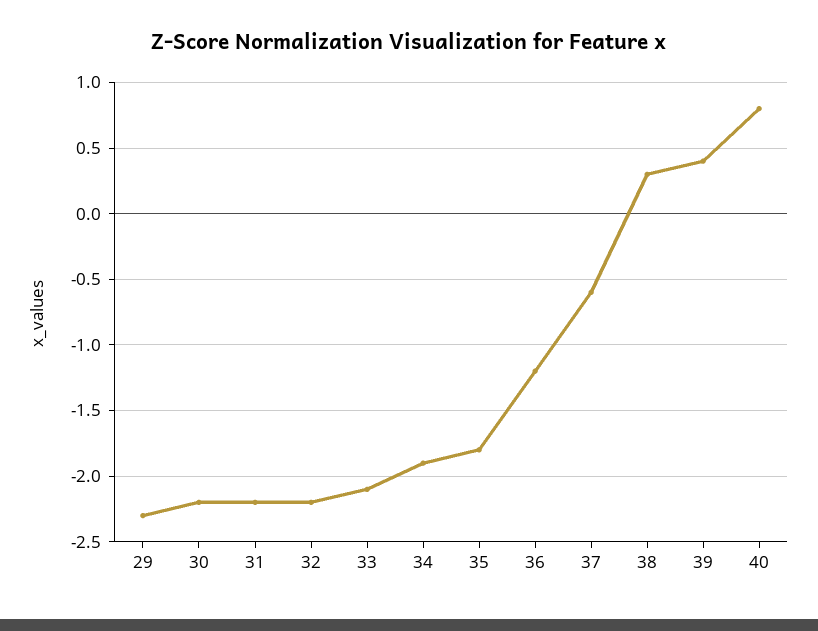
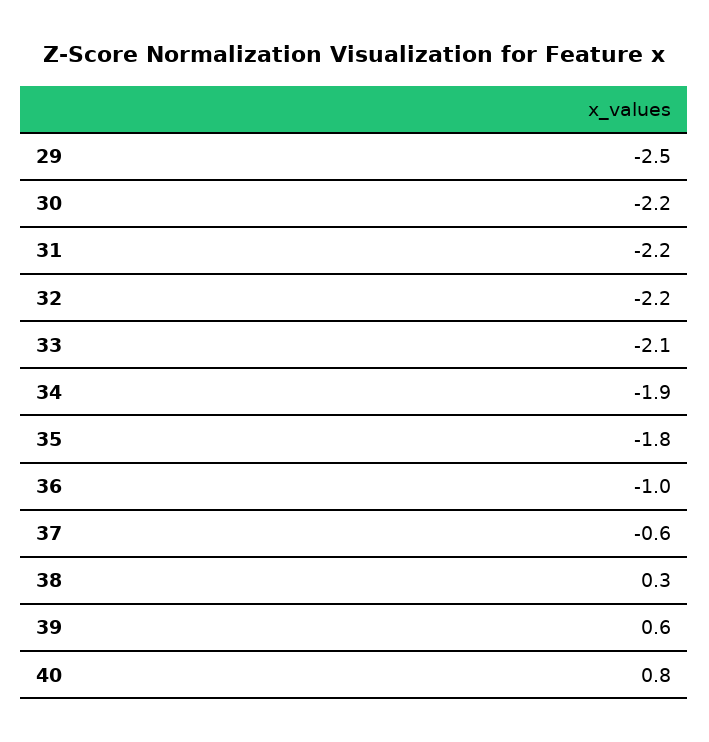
  {
-   "29": -2.3,
+   "29": -2.5,
    "30": -2.2,
    "31": -2.2,
    "32": -2.2,
    "33": -2.1,
    "34": -1.9,
    "35": -1.8,
-   "36": -1.2,
+   "36": -1,
    "37": -0.6,
    "38": 0.3,
-   "39": 0.4,
+   "39": 0.6,
    "40": 0.8
  }

